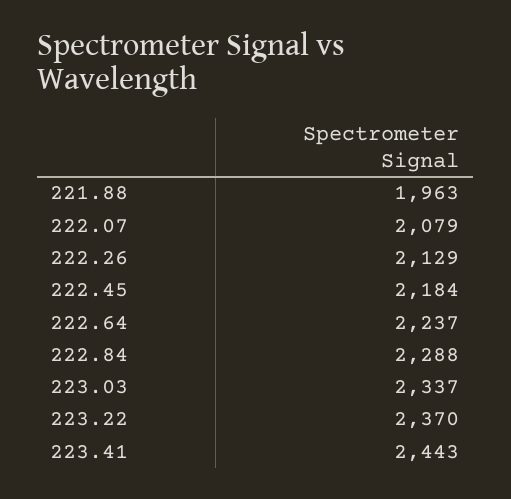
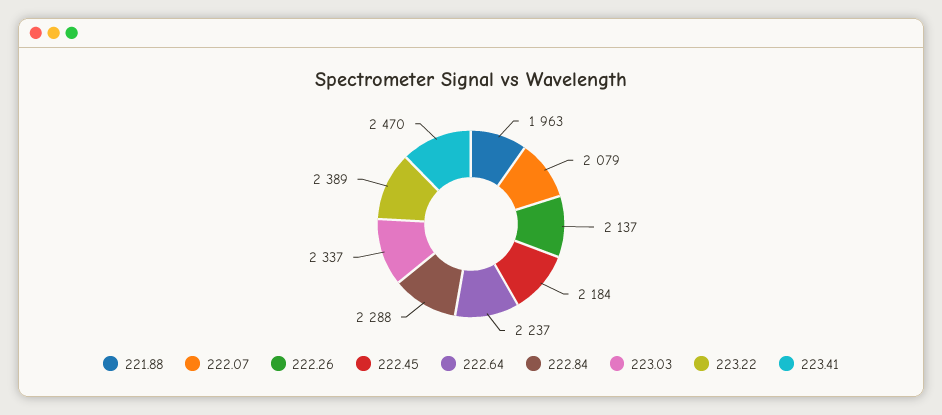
  {
    "221.88": 1963,
    "222.07": 2079,
-   "222.26": 2129,
+   "222.26": 2137,
    "222.45": 2184,
    "222.64": 2237,
    "222.84": 2288,
    "223.03": 2337,
-   "223.22": 2370,
+   "223.22": 2389,
-   "223.41": 2443
+   "223.41": 2470
  }

